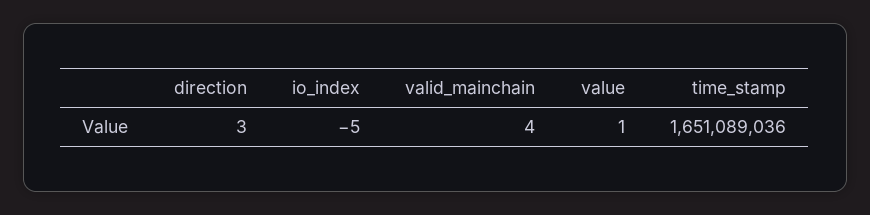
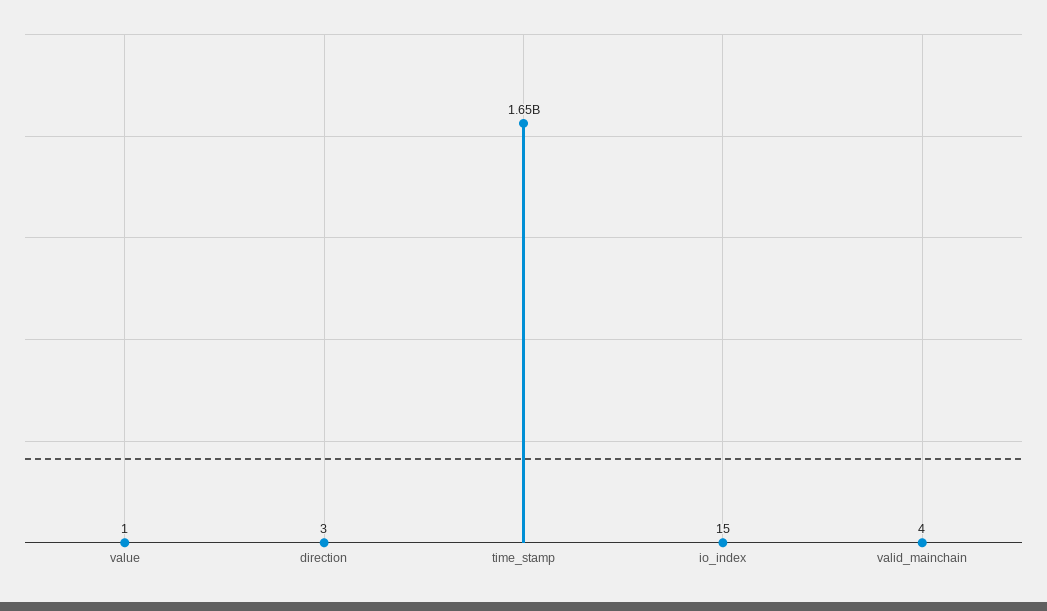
  {
    "direction": 3,
-   "io_index": -5,
+   "io_index": 15,
    "valid_mainchain": 4,
    "value": 1,
    "time_stamp": 1651089036
  }

